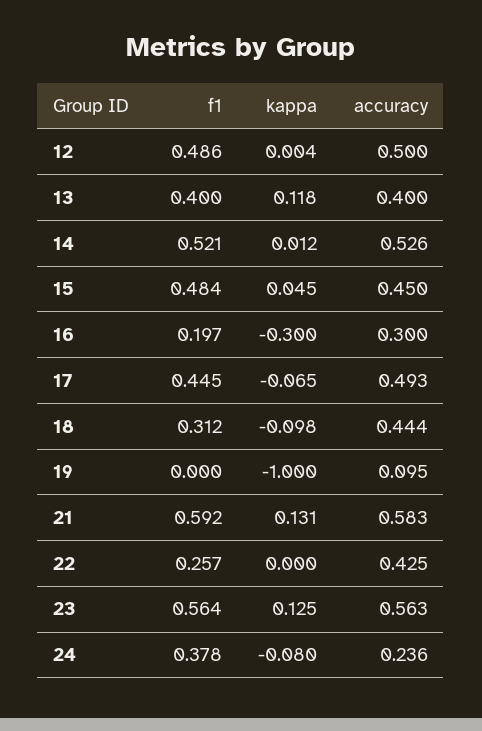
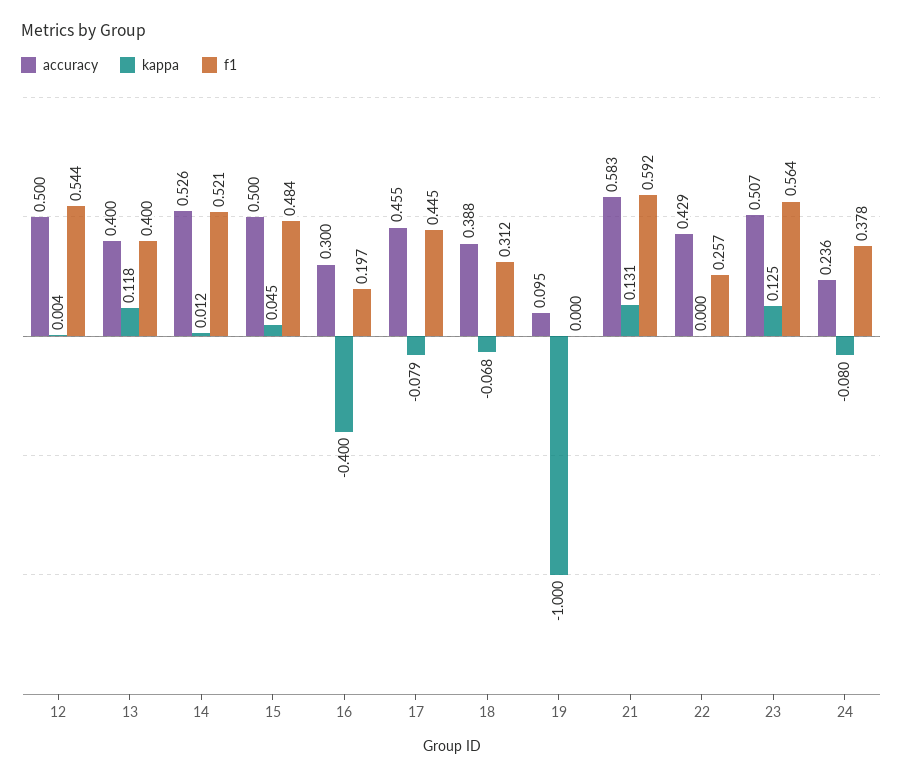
  {
    "f1": {
-     "12": 0.486,
+     "12": 0.544,
      "13": 0.4,
      "14": 0.521,
      "15": 0.484,
      "16": 0.197,
      "17": 0.445,
      "18": 0.312,
      "19": 0,
      "21": 0.592,
      "22": 0.257,
      "23": 0.564,
      "24": 0.378
    },
    "kappa": {
      "12": 0.004,
      "13": 0.118,
      "14": 0.012,
      "15": 0.045,
-     "16": -0.3,
+     "16": -0.4,
-     "17": -0.065,
+     "17": -0.079,
-     "18": -0.098,
+     "18": -0.068,
      "19": -1,
      "21": 0.131,
      "22": 0,
      "23": 0.125,
      "24": -0.08
    },
    "accuracy": {
      "12": 0.5,
      "13": 0.4,
      "14": 0.526,
-     "15": 0.45,
+     "15": 0.5,
      "16": 0.3,
-     "17": 0.493,
+     "17": 0.455,
-     "18": 0.444,
+     "18": 0.388,
      "19": 0.095,
      "21": 0.583,
-     "22": 0.425,
+     "22": 0.429,
-     "23": 0.563,
+     "23": 0.507,
      "24": 0.236
    }
  }

